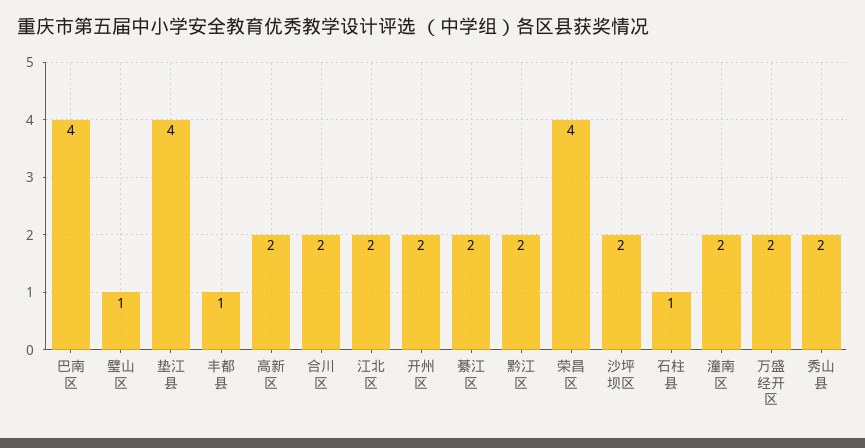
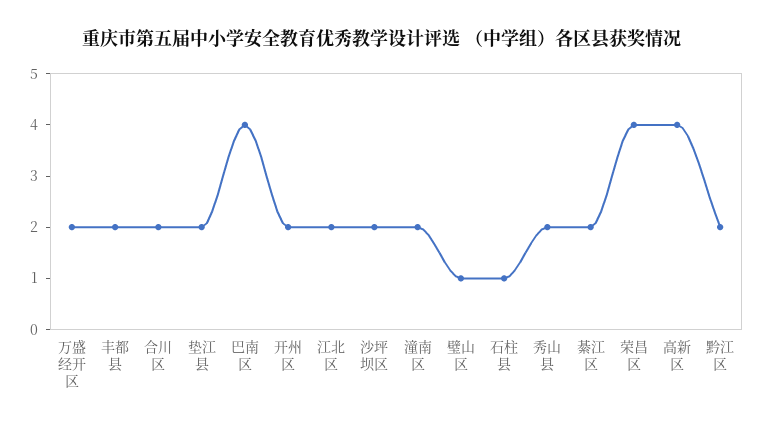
  {
    "巴南区": 4,
    "璧山区": 1,
-   "垫江县": 4,
+   "垫江县": 2,
-   "丰都县": 1,
+   "丰都县": 2,
-   "高新区": 2,
+   "高新区": 4,
    "合川区": 2,
    "江北区": 2,
    "开州区": 2,
    "綦江区": 2,
    "黔江区": 2,
    "荣昌区": 4,
    "沙坪坝区": 2,
    "石柱县": 1,
    "潼南区": 2,
    "万盛经开区": 2,
    "秀山县": 2
  }

